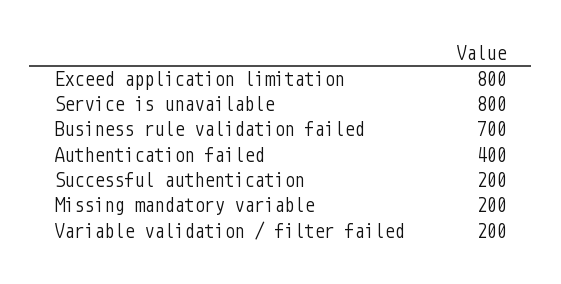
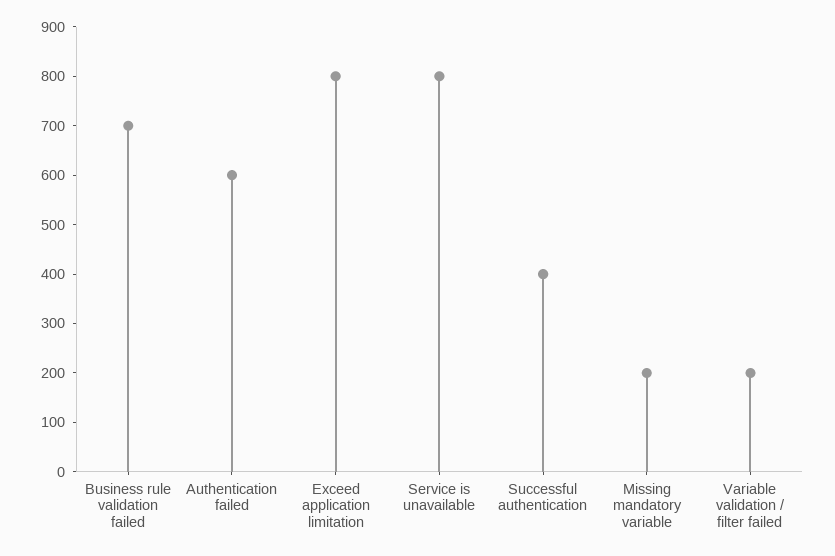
  {
    "Exceed application limitation": 800,
    "Service is unavailable": 800,
    "Business rule validation failed": 700,
-   "Authentication failed": 400,
+   "Authentication failed": 600,
-   "Successful authentication": 200,
+   "Successful authentication": 400,
    "Missing mandatory variable": 200,
    "Variable validation / filter failed": 200
  }

